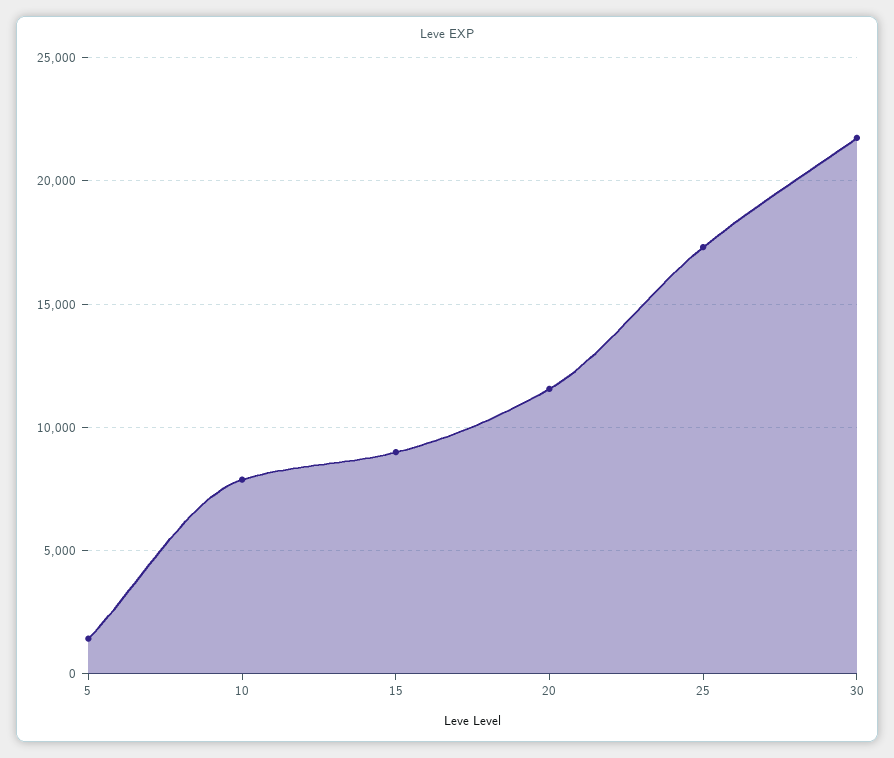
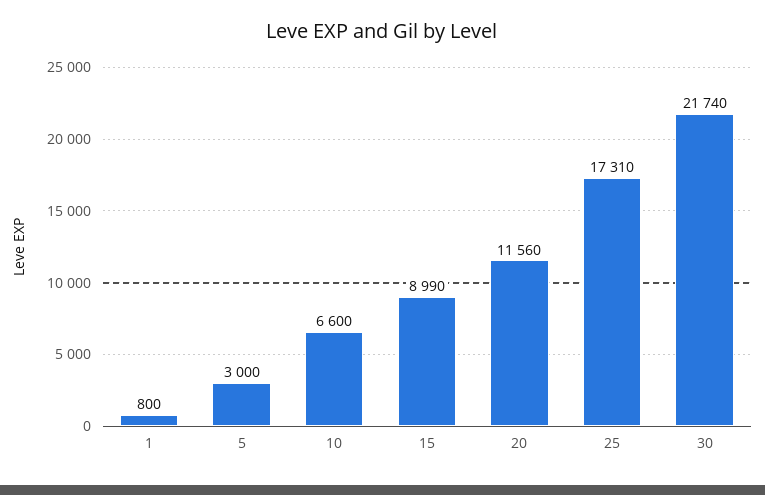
  {
-   "5": 1500,
+   "5": 3000,
-   "10": 8000,
+   "10": 6600,
    "15": 8990,
    "20": 11560,
    "25": 17310,
-   "30": 21740
+   "30": 21740,
+   "1": 800
  }

